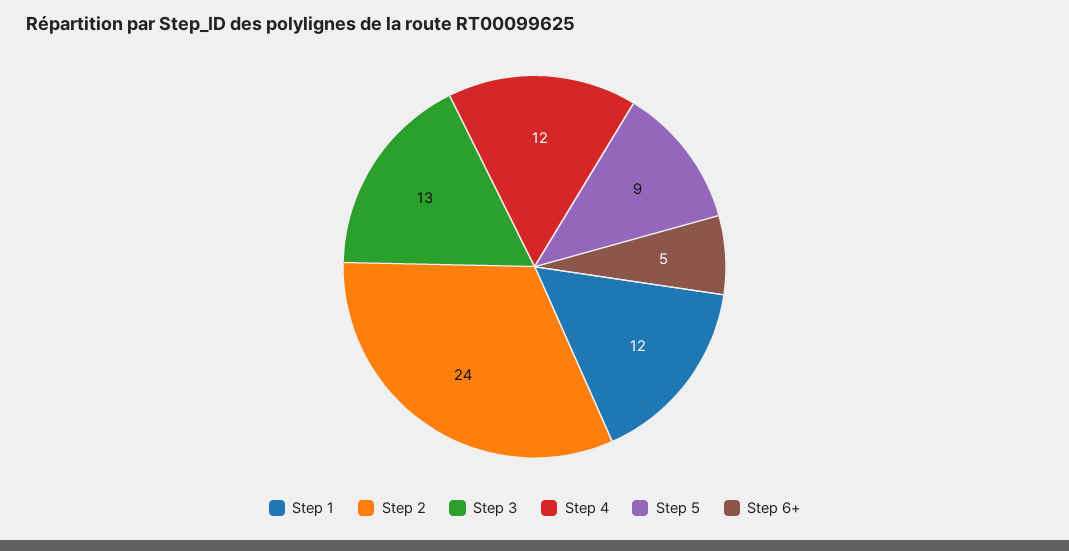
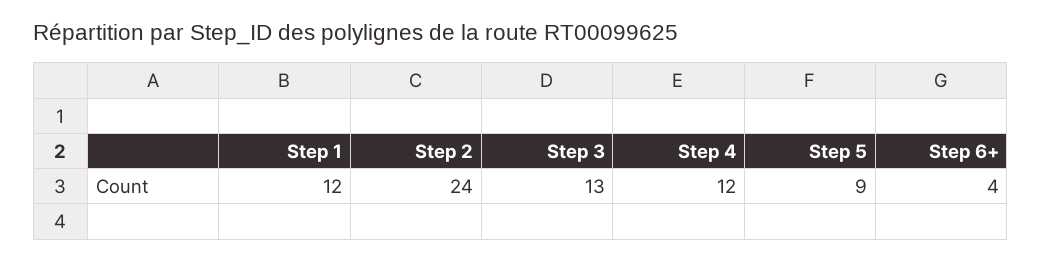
  {
    "Step 1": 12,
    "Step 2": 24,
    "Step 3": 13,
    "Step 4": 12,
    "Step 5": 9,
-   "Step 6+": 5
+   "Step 6+": 4
  }

